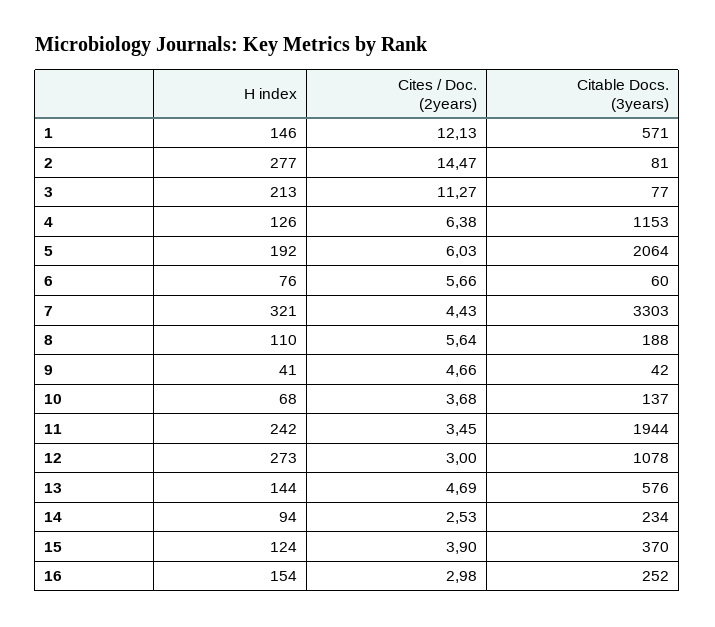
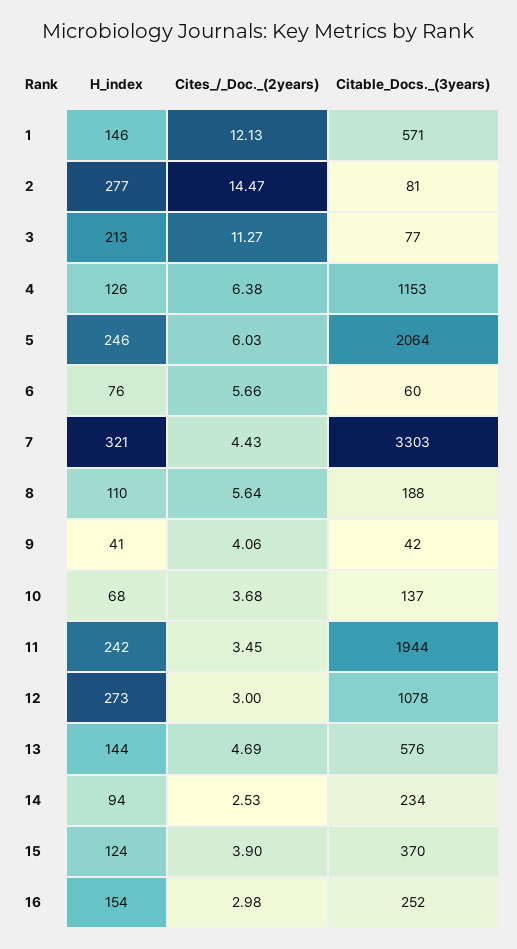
  {
    "H index": {
      "1": 146,
      "2": 277,
      "3": 213,
      "4": 126,
-     "5": 192,
+     "5": 246,
      "6": 76,
      "7": 321,
      "8": 110,
      "9": 41,
      "10": 68,
      "11": 242,
      "12": 273,
      "13": 144,
      "14": 94,
      "15": 124,
      "16": 154
    },
    "Cites / Doc. (2years)": {
      "1": 12.13,
      "2": 14.47,
      "3": 11.27,
      "4": 6.38,
      "5": 6.03,
      "6": 5.66,
      "7": 4.43,
      "8": 5.64,
-     "9": 4.66,
+     "9": 4.06,
      "10": 3.68,
      "11": 3.45,
      "12": 3,
      "13": 4.69,
      "14": 2.53,
      "15": 3.9,
      "16": 2.98
    },
    "Citable Docs. (3years)": {
      "1": 571,
      "2": 81,
      "3": 77,
      "4": 1153,
      "5": 2064,
      "6": 60,
      "7": 3303,
      "8": 188,
      "9": 42,
      "10": 137,
      "11": 1944,
      "12": 1078,
      "13": 576,
      "14": 234,
      "15": 370,
      "16": 252
    }
  }

